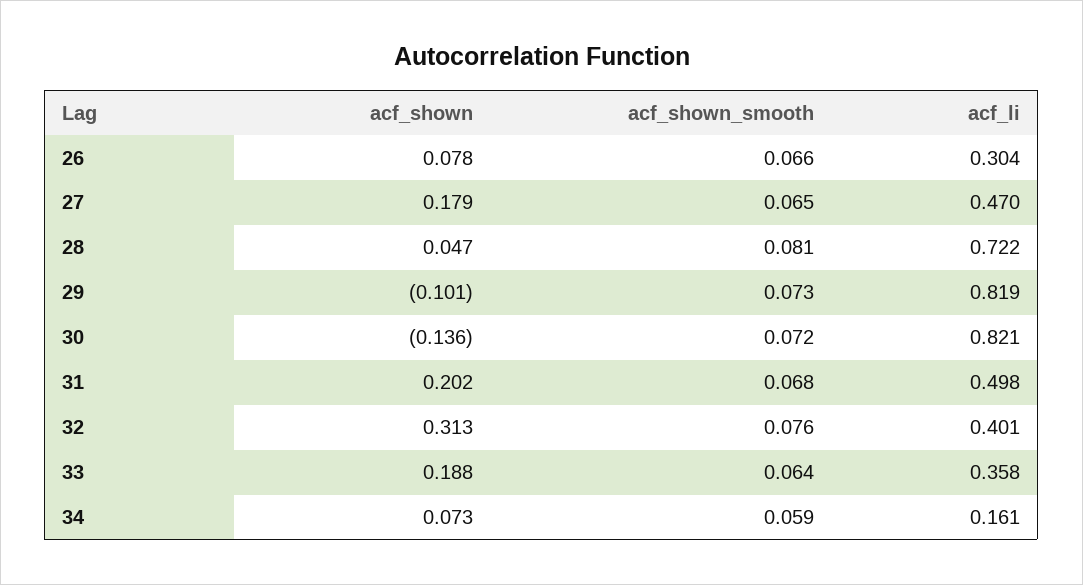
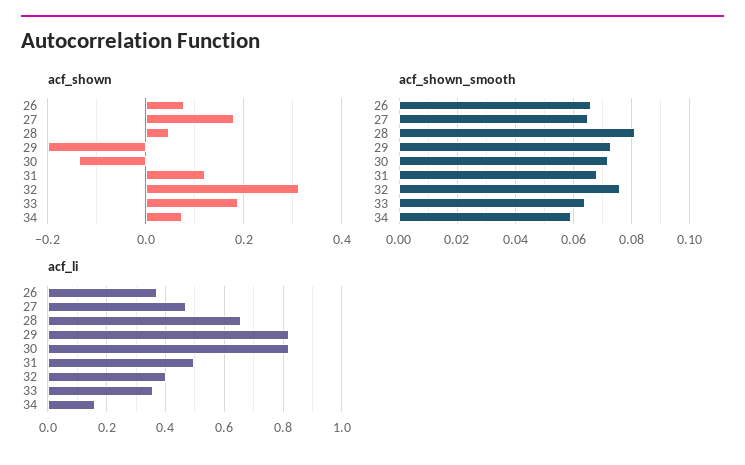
  {
    "acf_shown": {
      "26": 0.078,
      "27": 0.179,
      "28": 0.047,
-     "29": -0.101,
+     "29": -0.2,
      "30": -0.136,
-     "31": 0.202,
+     "31": 0.12,
      "32": 0.313,
      "33": 0.188,
      "34": 0.073
    },
    "acf_shown_smooth": {
      "26": 0.066,
      "27": 0.065,
      "28": 0.081,
      "29": 0.073,
      "30": 0.072,
      "31": 0.068,
      "32": 0.076,
      "33": 0.064,
      "34": 0.059
    },
    "acf_li": {
-     "26": 0.304,
+     "26": 0.375,
      "27": 0.47,
-     "28": 0.722,
+     "28": 0.65,
      "29": 0.819,
      "30": 0.821,
      "31": 0.498,
      "32": 0.401,
      "33": 0.358,
      "34": 0.161
    }
  }

